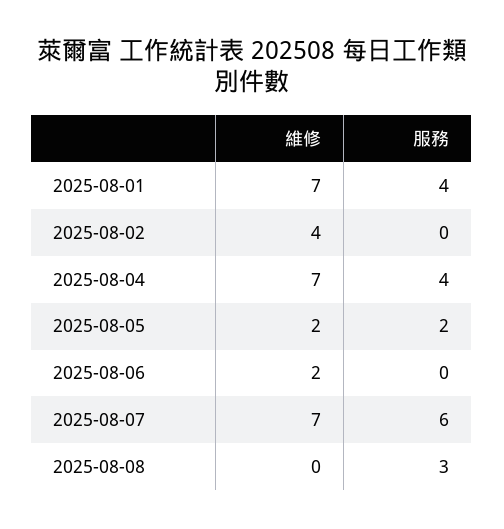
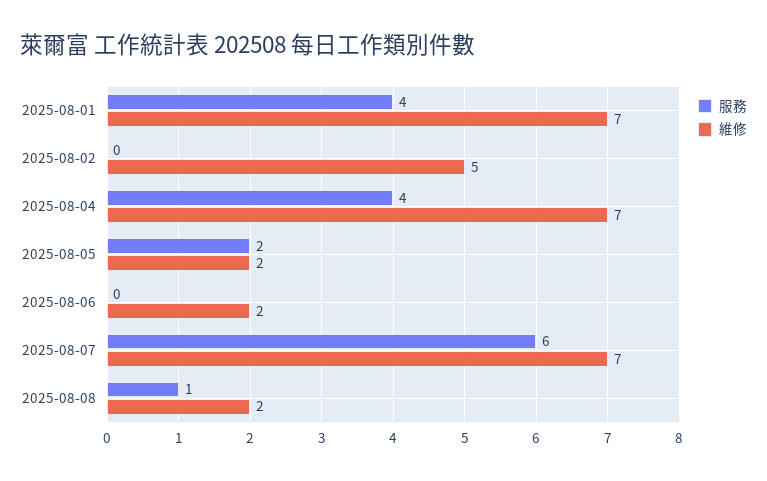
  {
    "維修": {
      "2025-08-01": 7,
-     "2025-08-02": 4,
+     "2025-08-02": 5,
      "2025-08-04": 7,
      "2025-08-05": 2,
      "2025-08-06": 2,
      "2025-08-07": 7,
-     "2025-08-08": 0
+     "2025-08-08": 2
    },
    "服務": {
      "2025-08-01": 4,
      "2025-08-02": 0,
      "2025-08-04": 4,
      "2025-08-05": 2,
      "2025-08-06": 0,
      "2025-08-07": 6,
-     "2025-08-08": 3
+     "2025-08-08": 1
    }
  }

